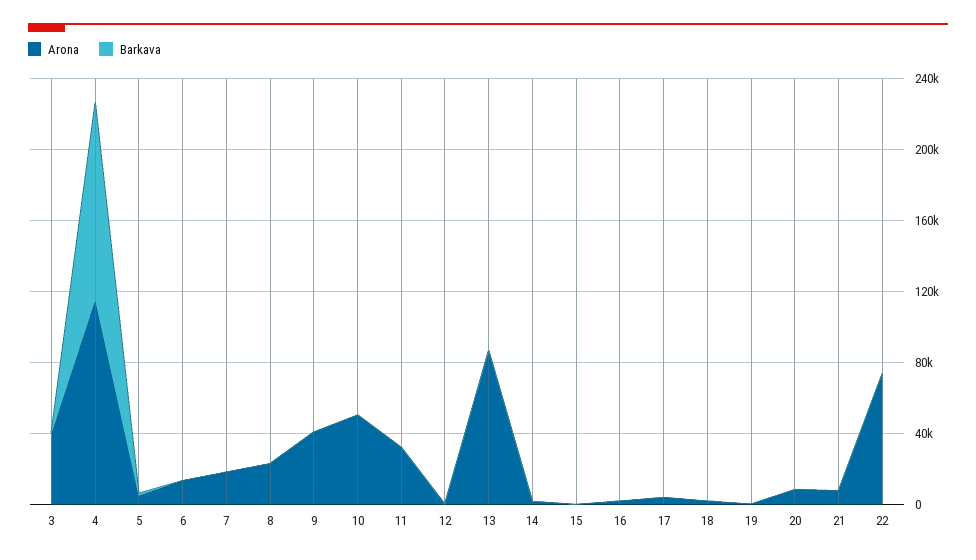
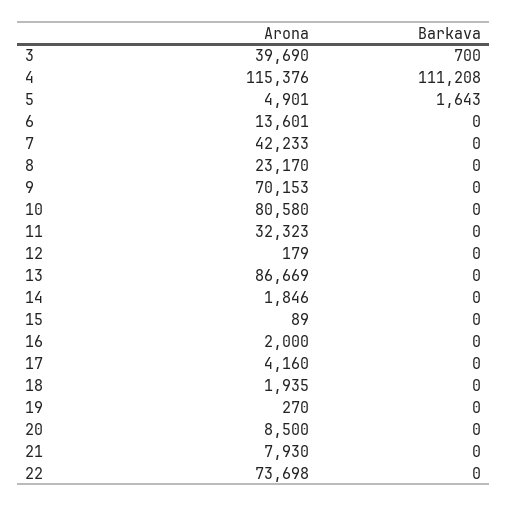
  {
    "Arona": {
      "3": 39690,
      "4": 115376,
      "5": 4901,
      "6": 13601,
-     "7": 20000,
+     "7": 42233,
      "8": 23170,
-     "9": 40000,
+     "9": 70153,
-     "10": 50000,
+     "10": 80580,
      "11": 32323,
      "12": 179,
      "13": 86669,
      "14": 1846,
      "15": 89,
      "16": 2000,
      "17": 4160,
      "18": 1935,
      "19": 270,
      "20": 8500,
      "21": 7930,
      "22": 73698
    },
    "Barkava": {
      "3": 700,
      "4": 111208,
      "5": 1643,
      "6": 0,
      "7": 0,
      "8": 0,
      "9": 0,
      "10": 0,
      "11": 0,
      "12": 0,
      "13": 0,
      "14": 0,
      "15": 0,
      "16": 0,
      "17": 0,
      "18": 0,
      "19": 0,
      "20": 0,
      "21": 0,
      "22": 0
    }
  }

